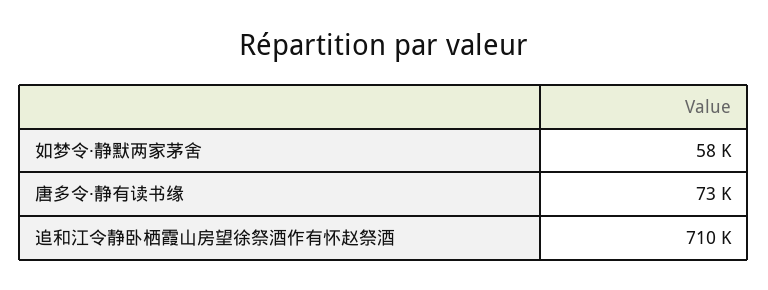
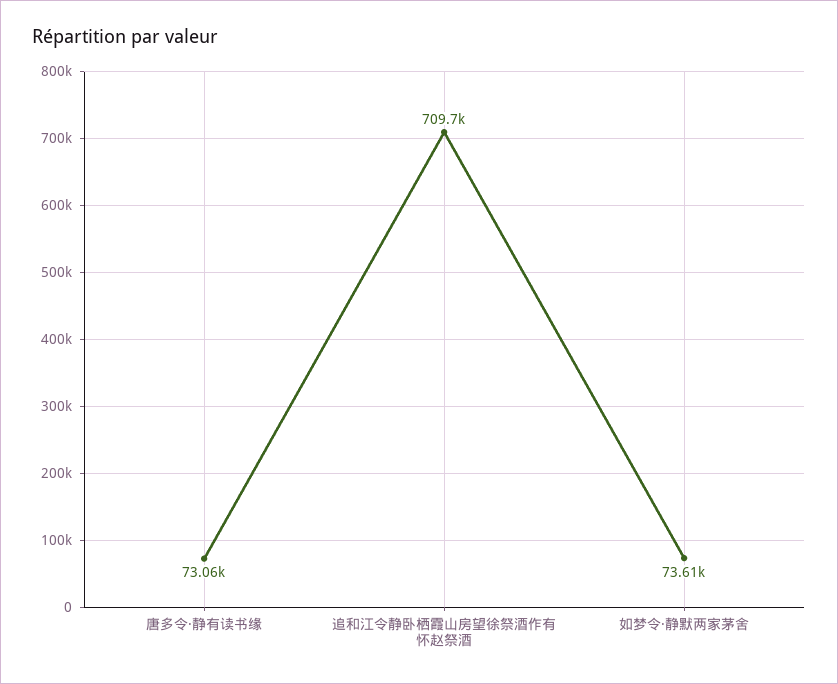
  {
-   "如梦令·静默两家茅舍": 58000,
+   "如梦令·静默两家茅舍": 73610,
    "唐多令·静有读书缘": 73060,
    "追和江令静卧栖霞山房望徐祭酒作有怀赵祭酒": 709700
  }

